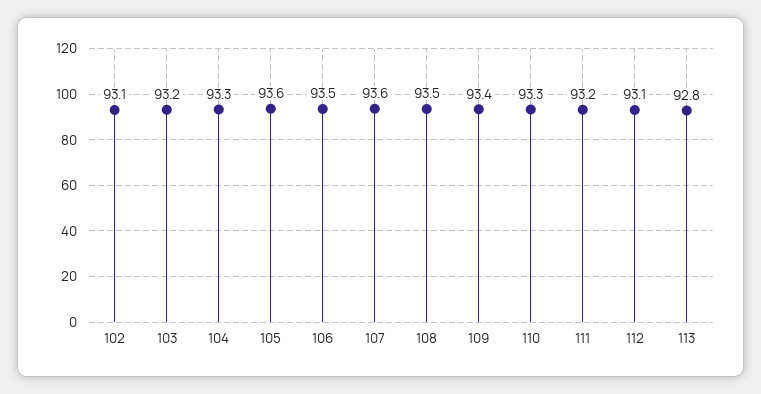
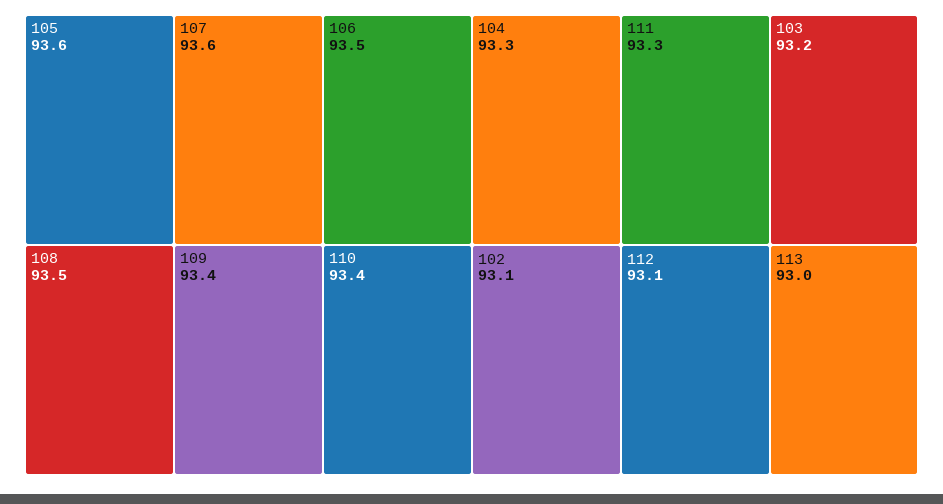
  {
    "102": 93.1,
    "103": 93.2,
    "104": 93.3,
    "105": 93.6,
    "106": 93.5,
    "107": 93.6,
    "108": 93.5,
    "109": 93.4,
-   "110": 93.3,
+   "110": 93.4,
-   "111": 93.2,
+   "111": 93.3,
    "112": 93.1,
-   "113": 92.8
+   "113": 93
  }

